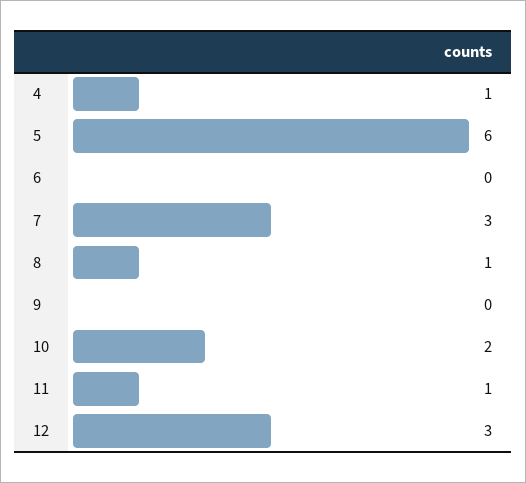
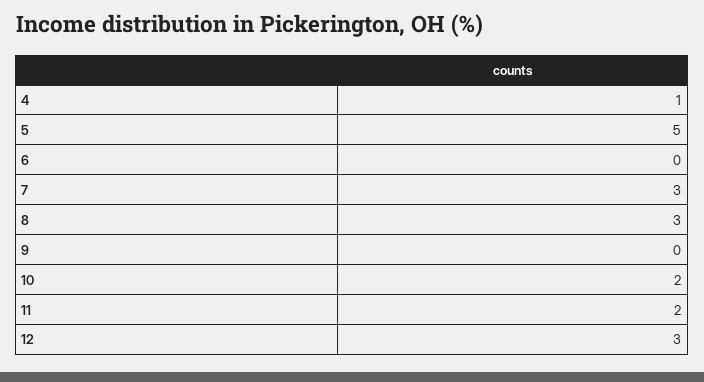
  {
    "4": 1,
-   "5": 6,
+   "5": 5,
    "6": 0,
    "7": 3,
-   "8": 1,
+   "8": 3,
    "9": 0,
    "10": 2,
-   "11": 1,
+   "11": 2,
    "12": 3
  }

